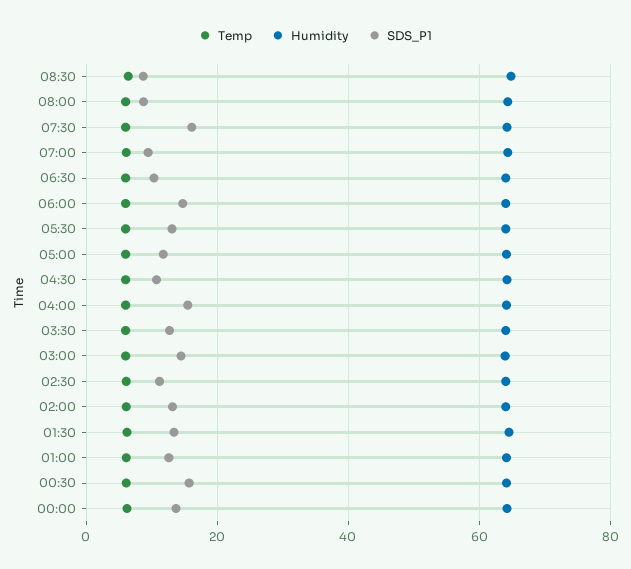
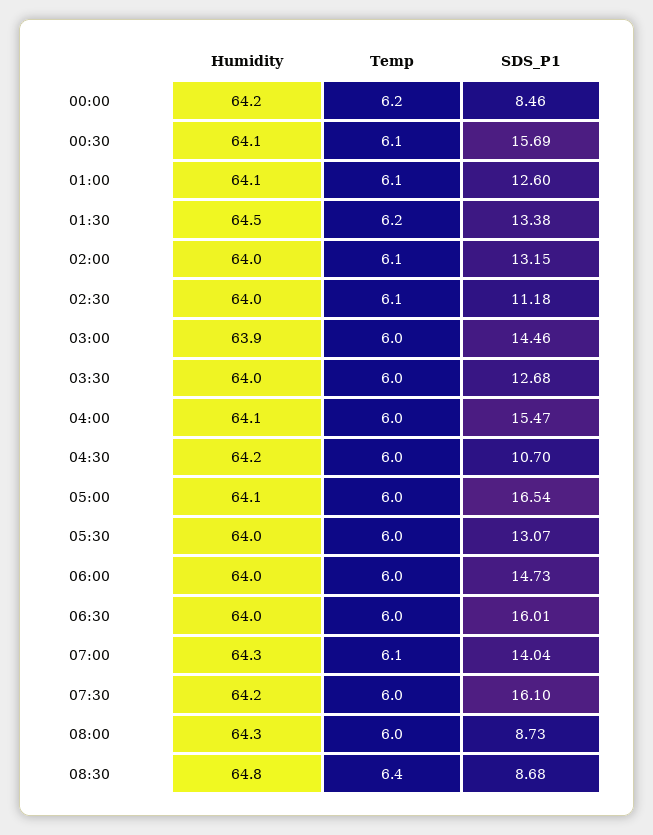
  {
    "Temp": {
      "08:30": 6.4,
      "08:00": 6,
      "07:30": 6,
      "07:00": 6.1,
      "06:30": 6,
      "06:00": 6,
      "05:30": 6,
      "05:00": 6,
      "04:30": 6,
      "04:00": 6,
      "03:30": 6,
      "03:00": 6,
      "02:30": 6.1,
      "02:00": 6.1,
      "01:30": 6.2,
      "01:00": 6.1,
      "00:30": 6.1,
      "00:00": 6.2
    },
    "Humidity": {
      "08:30": 64.8,
      "08:00": 64.3,
      "07:30": 64.2,
      "07:00": 64.3,
      "06:30": 64,
      "06:00": 64,
      "05:30": 64,
      "05:00": 64.1,
      "04:30": 64.2,
      "04:00": 64.1,
      "03:30": 64,
      "03:00": 63.9,
      "02:30": 64,
      "02:00": 64,
      "01:30": 64.5,
      "01:00": 64.1,
      "00:30": 64.1,
      "00:00": 64.2
    },
    "SDS_P1": {
      "08:30": 8.68,
      "08:00": 8.73,
      "07:30": 16.1,
-     "07:00": 10,
+     "07:00": 14.04,
-     "06:30": 10,
+     "06:30": 16.01,
      "06:00": 14.73,
      "05:30": 13.07,
-     "05:00": 12,
+     "05:00": 16.54,
      "04:30": 10.7,
      "04:00": 15.47,
      "03:30": 12.68,
      "03:00": 14.46,
      "02:30": 11.18,
      "02:00": 13.15,
      "01:30": 13.38,
      "01:00": 12.6,
      "00:30": 15.69,
-     "00:00": 14
+     "00:00": 8.46
    }
  }

